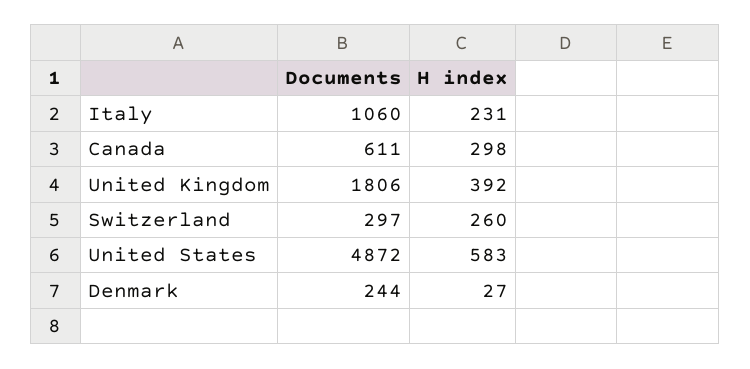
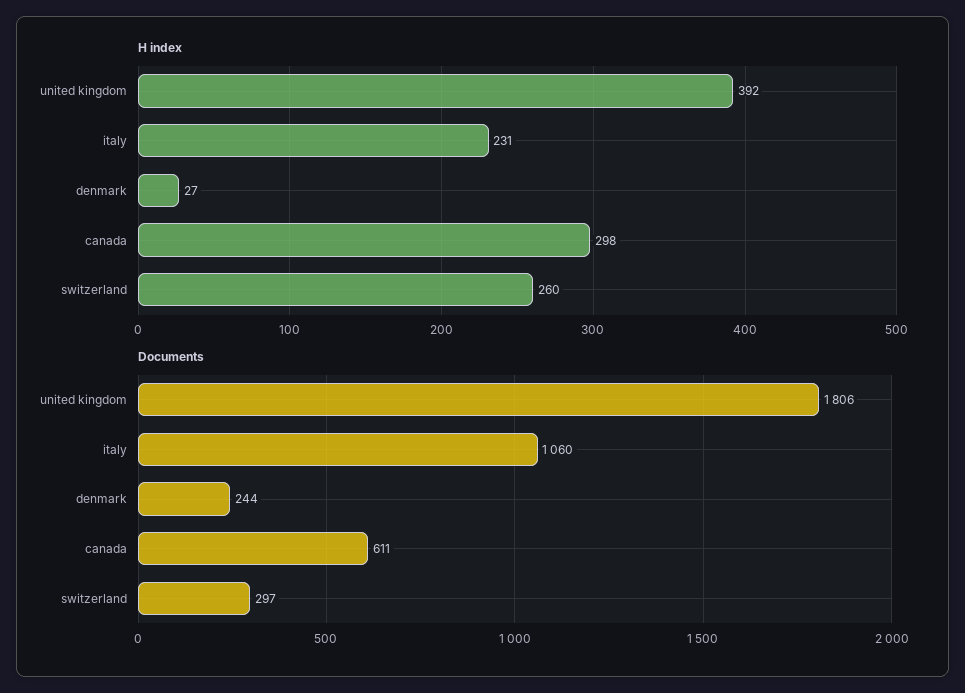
  {
    "Documents": {
      "Italy": 1060,
      "Canada": 611,
      "United Kingdom": 1806,
      "Switzerland": 297,
-     "United States": 4872,
      "Denmark": 244
    },
    "H index": {
      "Italy": 231,
      "Canada": 298,
      "United Kingdom": 392,
      "Switzerland": 260,
-     "United States": 583,
      "Denmark": 27
    }
  }

